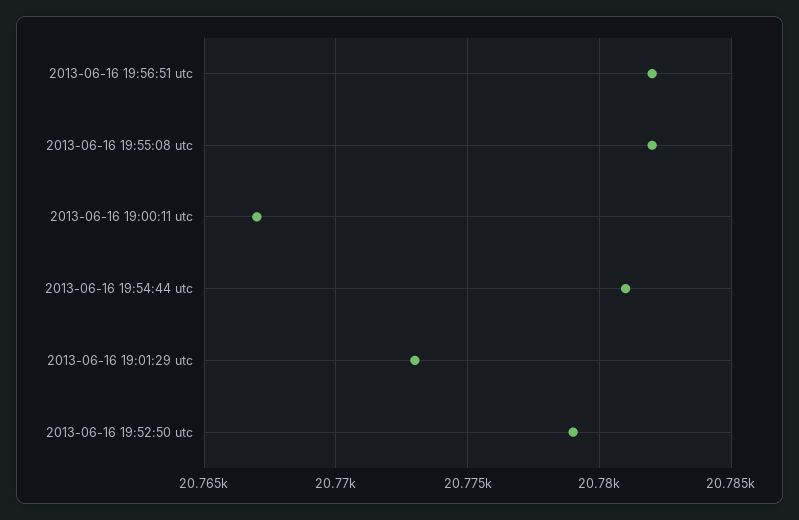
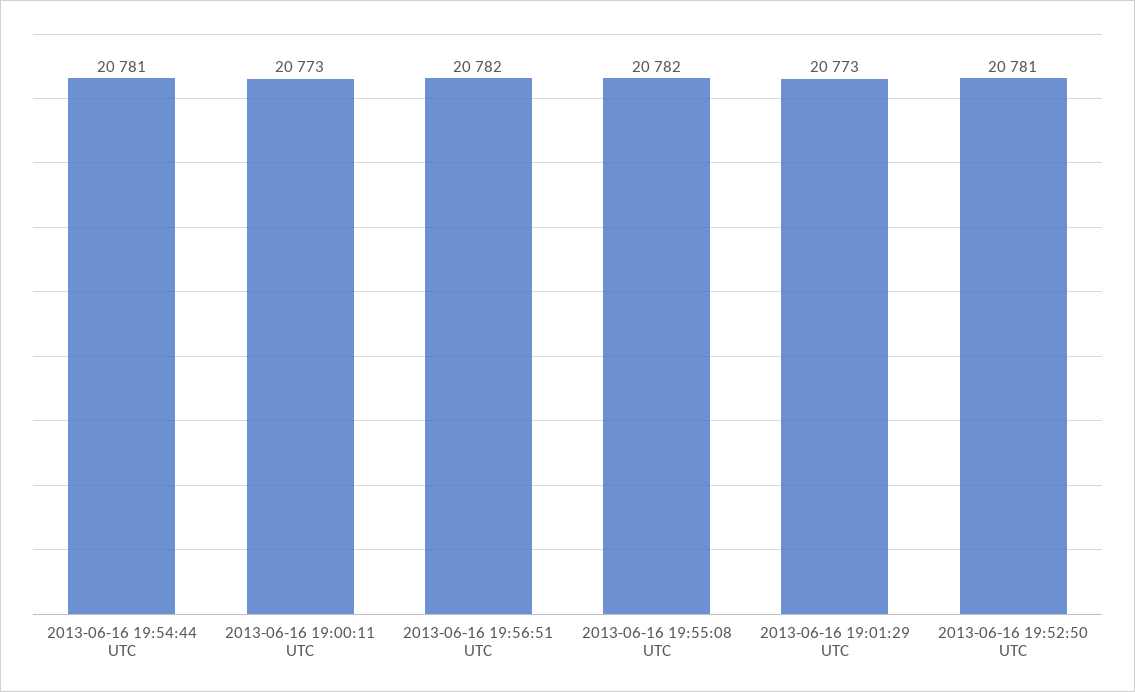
  {
    "2013-06-16 19:56:51 utc": 20782,
    "2013-06-16 19:55:08 utc": 20782,
-   "2013-06-16 19:00:11 utc": 20767,
+   "2013-06-16 19:00:11 utc": 20773,
    "2013-06-16 19:54:44 utc": 20781,
    "2013-06-16 19:01:29 utc": 20773,
-   "2013-06-16 19:52:50 utc": 20779
+   "2013-06-16 19:52:50 utc": 20781
  }

